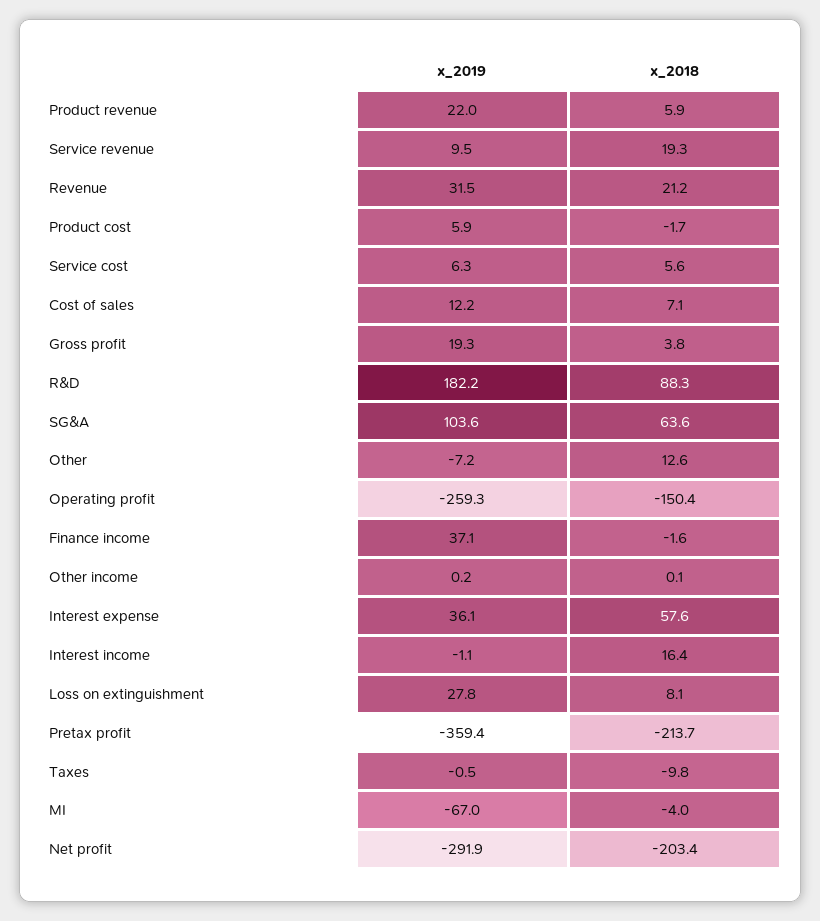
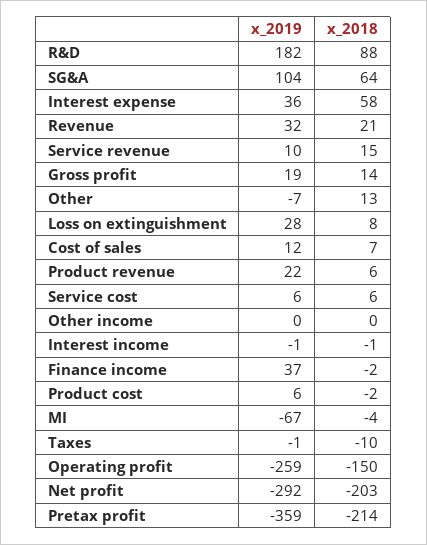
  {
    "x_2019": {
      "Product revenue": 22,
      "Service revenue": 9.5,
      "Revenue": 31.5,
      "Product cost": 5.9,
      "Service cost": 6.3,
      "Cost of sales": 12.2,
      "Gross profit": 19.3,
      "R&D": 182.2,
      "SG&A": 103.6,
      "Other": -7.2,
      "Operating profit": -259.3,
      "Finance income": 37.1,
      "Other income": 0.2,
      "Interest expense": 36.1,
      "Interest income": -1.1,
      "Loss on extinguishment": 27.8,
      "Pretax profit": -359.4,
      "Taxes": -0.5,
      "MI": -67,
      "Net profit": -291.9
    },
    "x_2018": {
      "Product revenue": 5.9,
-     "Service revenue": 19.3,
+     "Service revenue": 15,
      "Revenue": 21.2,
      "Product cost": -1.7,
      "Service cost": 5.6,
      "Cost of sales": 7.1,
-     "Gross profit": 3.8,
+     "Gross profit": 14,
      "R&D": 88.3,
      "SG&A": 63.6,
      "Other": 12.6,
      "Operating profit": -150.4,
      "Finance income": -1.6,
      "Other income": 0.1,
      "Interest expense": 57.6,
-     "Interest income": 16.4,
+     "Interest income": -1,
      "Loss on extinguishment": 8.1,
      "Pretax profit": -213.7,
      "Taxes": -9.8,
      "MI": -4,
      "Net profit": -203.4
    }
  }

